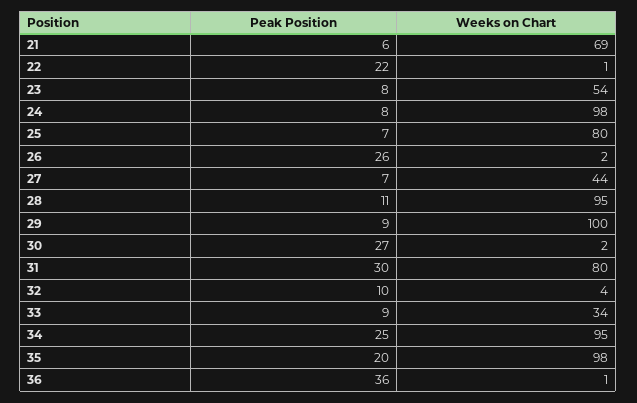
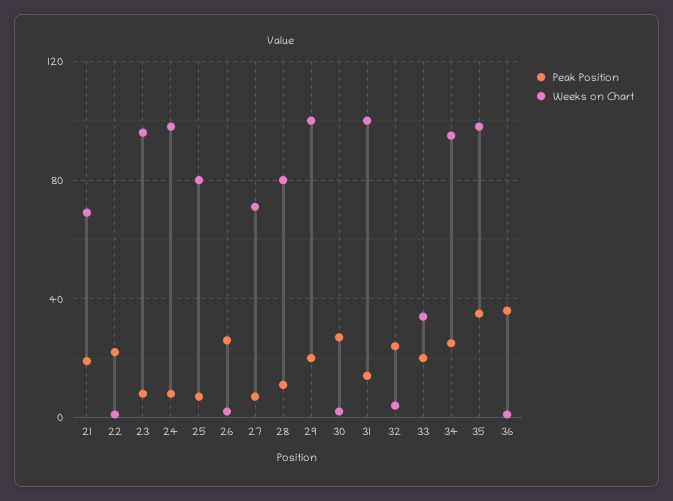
  {
    "Peak Position": {
-     "21": 6,
+     "21": 20,
      "22": 22,
      "23": 8,
      "24": 8,
      "25": 7,
      "26": 26,
      "27": 7,
      "28": 11,
-     "29": 9,
+     "29": 20,
      "30": 27,
-     "31": 30,
+     "31": 15,
-     "32": 10,
+     "32": 25,
-     "33": 9,
+     "33": 20,
      "34": 25,
-     "35": 20,
+     "35": 35,
      "36": 36
    },
    "Weeks on Chart": {
      "21": 69,
      "22": 1,
-     "23": 54,
+     "23": 95,
      "24": 98,
      "25": 80,
      "26": 2,
-     "27": 44,
+     "27": 70,
-     "28": 95,
+     "28": 80,
      "29": 100,
      "30": 2,
-     "31": 80,
+     "31": 100,
      "32": 4,
      "33": 34,
      "34": 95,
      "35": 98,
      "36": 1
    }
  }

